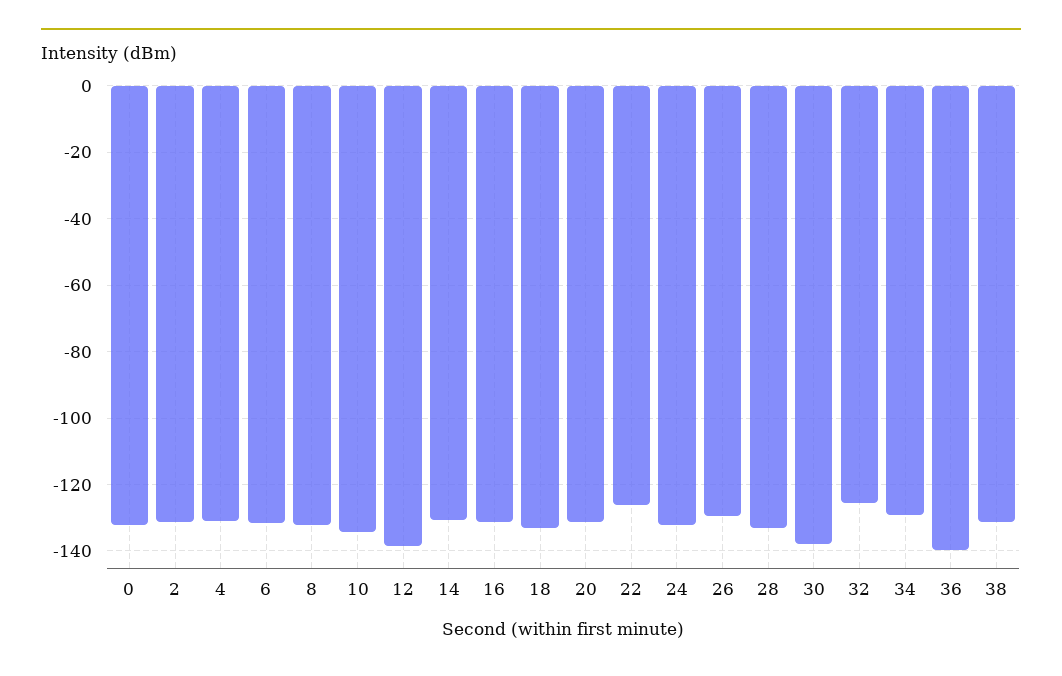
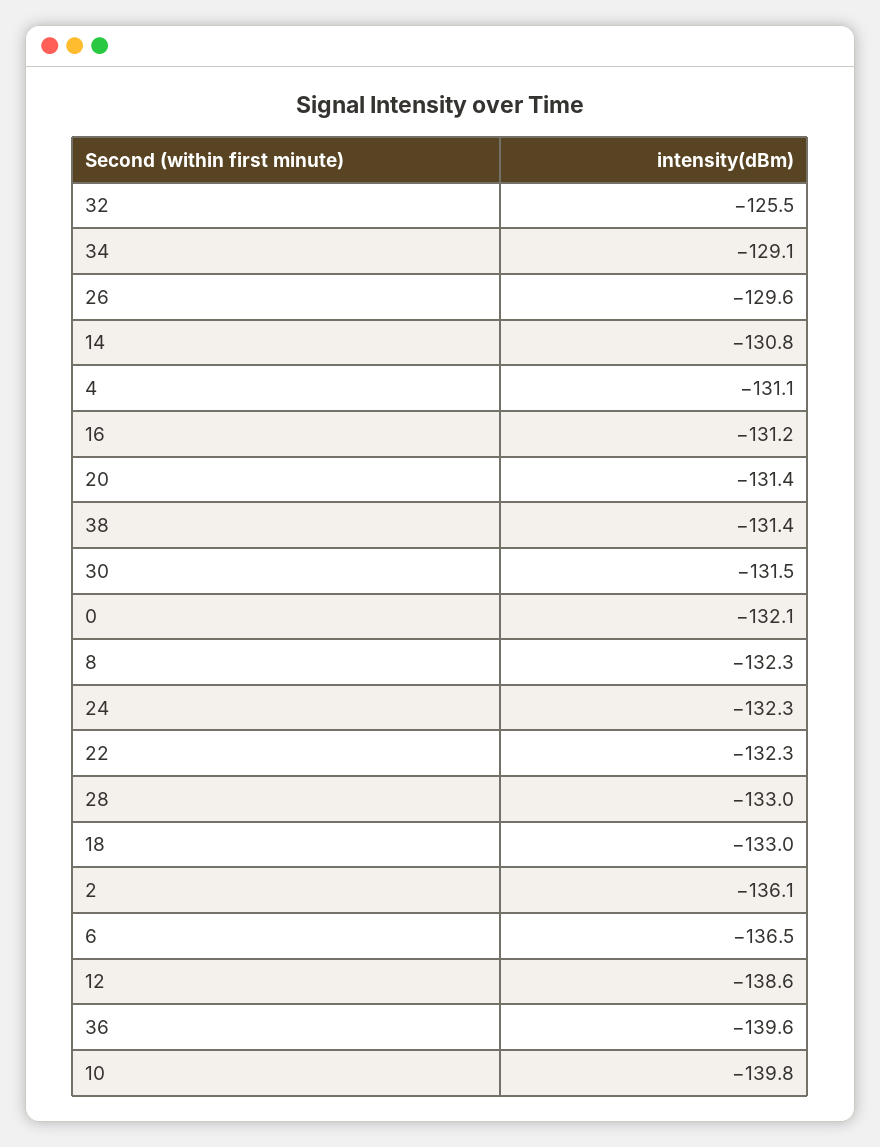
  {
    "0": -132.1,
-   "2": -132,
+   "2": -136.1,
    "4": -131.1,
-   "6": -132,
+   "6": -136.5,
    "8": -132.3,
-   "10": -134,
+   "10": -139.8,
    "12": -138.6,
    "14": -130.8,
    "16": -131.2,
    "18": -133,
    "20": -131.4,
-   "22": -126,
+   "22": -132.3,
    "24": -132.3,
    "26": -129.6,
    "28": -133,
-   "30": -138,
+   "30": -131.5,
    "32": -125.5,
    "34": -129.1,
    "36": -139.6,
    "38": -131.4
  }

